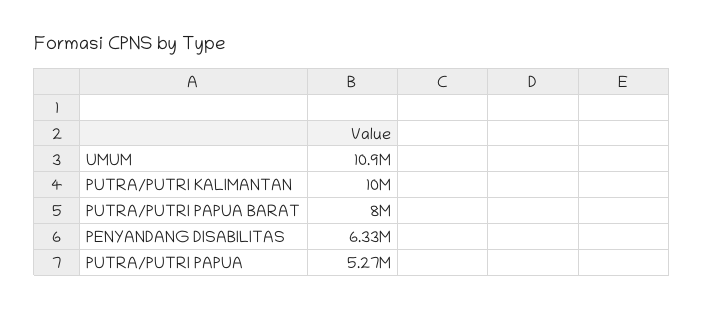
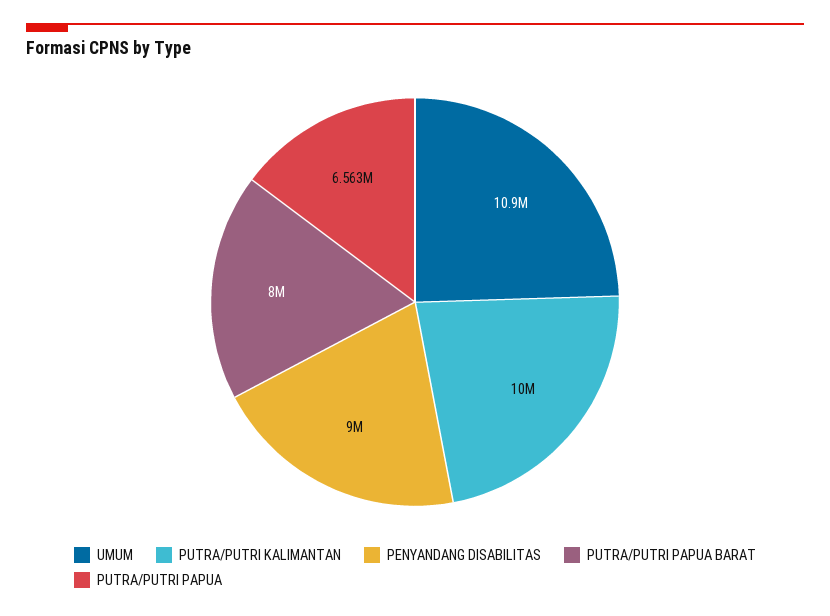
  {
    "UMUM": 10900000,
    "PUTRA/PUTRI KALIMANTAN": 10000000,
    "PUTRA/PUTRI PAPUA BARAT": 8000000,
-   "PENYANDANG DISABILITAS": 6330000,
+   "PENYANDANG DISABILITAS": 9000000,
-   "PUTRA/PUTRI PAPUA": 5270000
+   "PUTRA/PUTRI PAPUA": 6563000
  }

